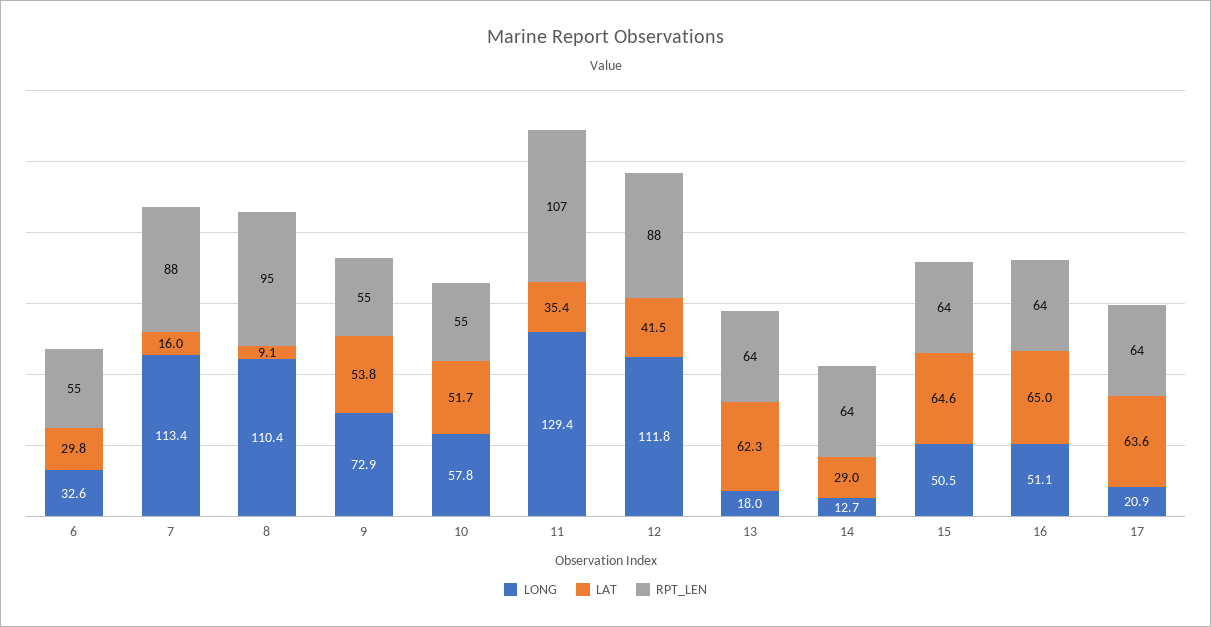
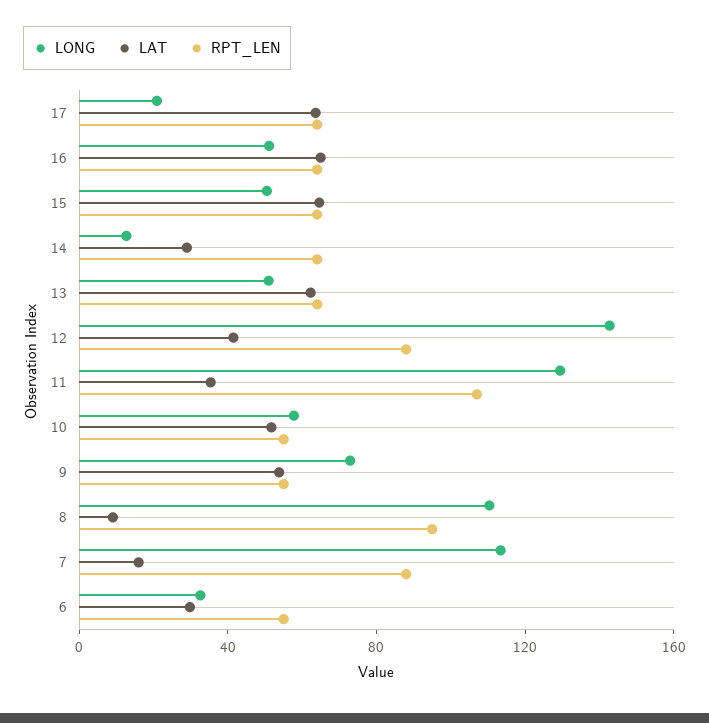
  {
    "LONG": {
      "6": 32.6,
      "7": 113.4,
      "8": 110.4,
      "9": 72.9,
      "10": 57.8,
      "11": 129.4,
-     "12": 111.8,
+     "12": 140,
-     "13": 18,
+     "13": 50,
      "14": 12.7,
      "15": 50.5,
      "16": 51.1,
      "17": 20.9
    },
    "LAT": {
      "6": 29.8,
      "7": 16,
      "8": 9.1,
      "9": 53.8,
      "10": 51.7,
      "11": 35.4,
      "12": 41.5,
      "13": 62.3,
      "14": 29,
      "15": 64.6,
      "16": 65,
      "17": 63.6
    },
    "RPT_LEN": {
      "6": 55,
      "7": 88,
      "8": 95,
      "9": 55,
      "10": 55,
      "11": 107,
      "12": 88,
      "13": 64,
      "14": 64,
      "15": 64,
      "16": 64,
      "17": 64
    }
  }

